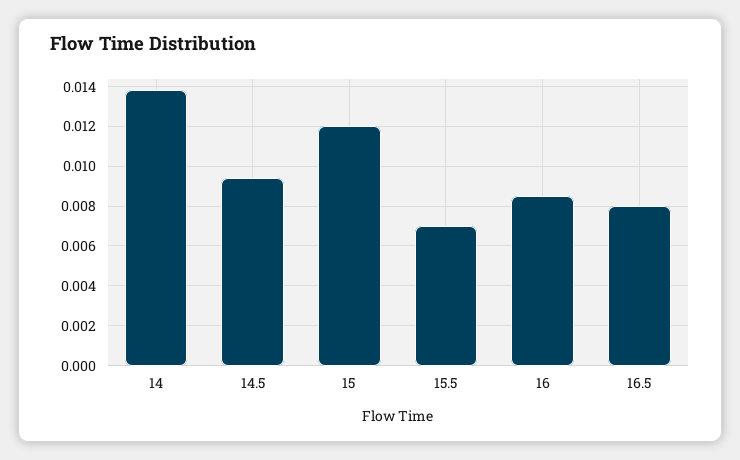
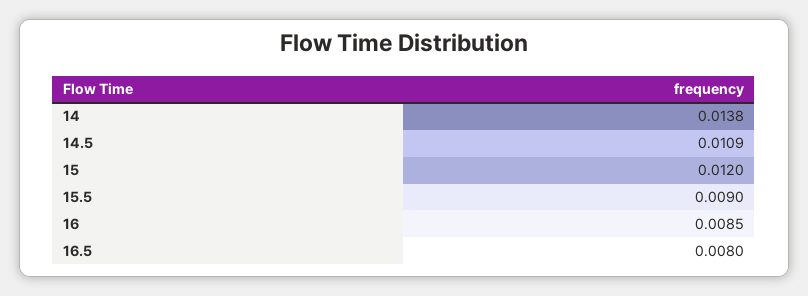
  {
    "14": 0.0138,
-   "14.5": 0.0095,
+   "14.5": 0.0109,
    "15": 0.012,
-   "15.5": 0.007,
+   "15.5": 0.009,
    "16": 0.0085,
    "16.5": 0.008
  }

